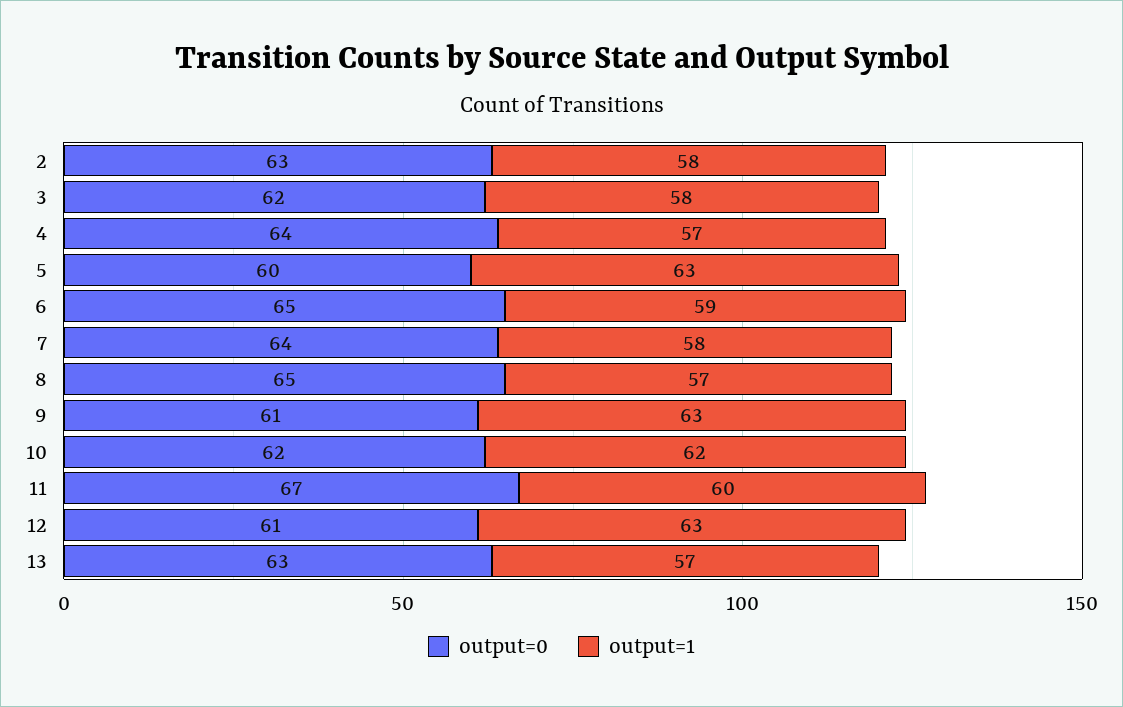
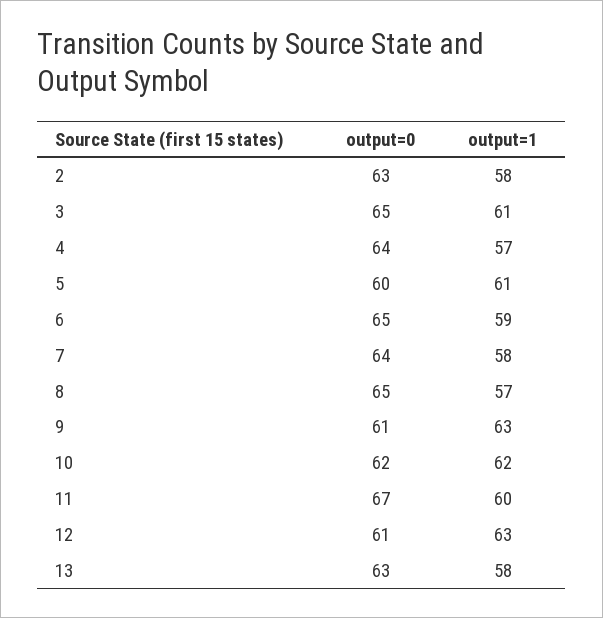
  {
    "output=0": {
      "2": 63,
-     "3": 62,
+     "3": 65,
      "4": 64,
      "5": 60,
      "6": 65,
      "7": 64,
      "8": 65,
      "9": 61,
      "10": 62,
      "11": 67,
      "12": 61,
      "13": 63
    },
    "output=1": {
      "2": 58,
-     "3": 58,
+     "3": 61,
      "4": 57,
-     "5": 63,
+     "5": 61,
      "6": 59,
      "7": 58,
      "8": 57,
      "9": 63,
      "10": 62,
      "11": 60,
      "12": 63,
-     "13": 57
+     "13": 58
    }
  }

